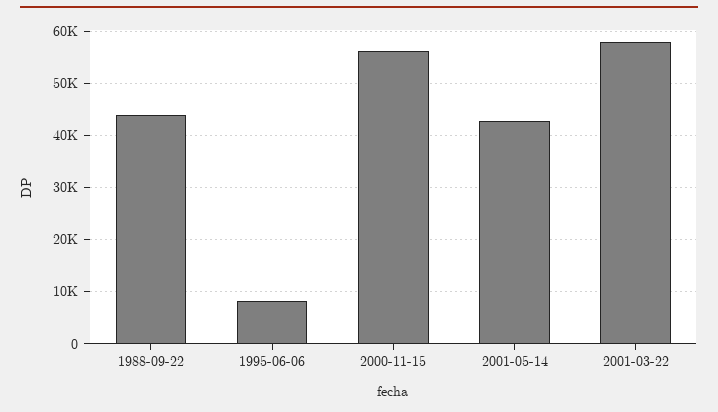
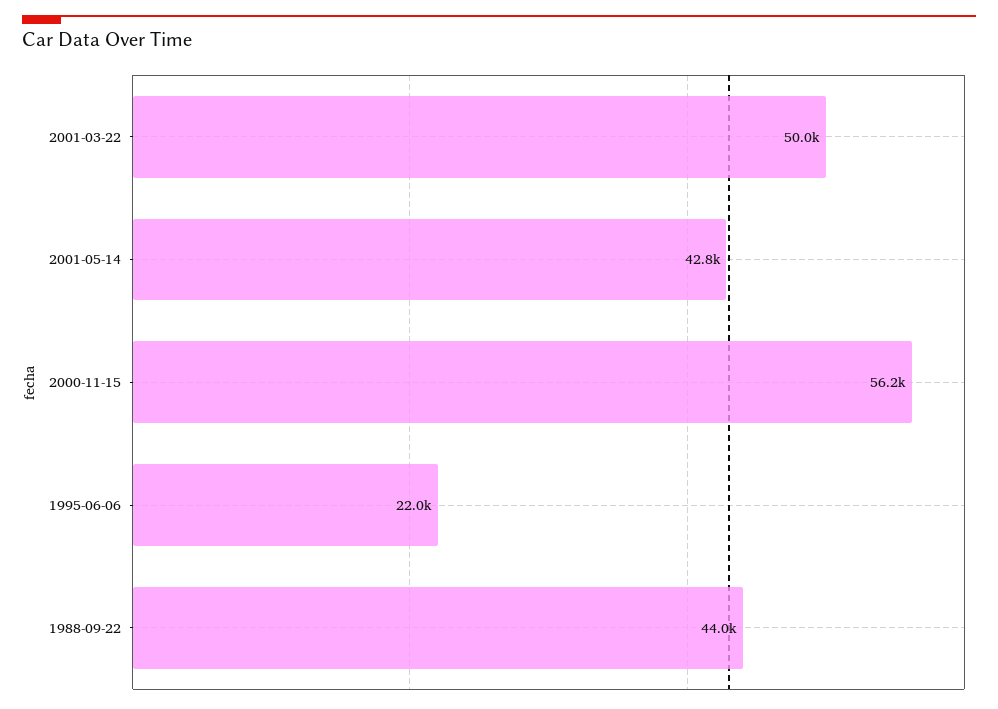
  {
    "1988-09-22": 44000,
-   "1995-06-06": 8000,
+   "1995-06-06": 22000,
    "2000-11-15": 56200,
    "2001-05-14": 42800,
-   "2001-03-22": 58000
+   "2001-03-22": 50000
  }

